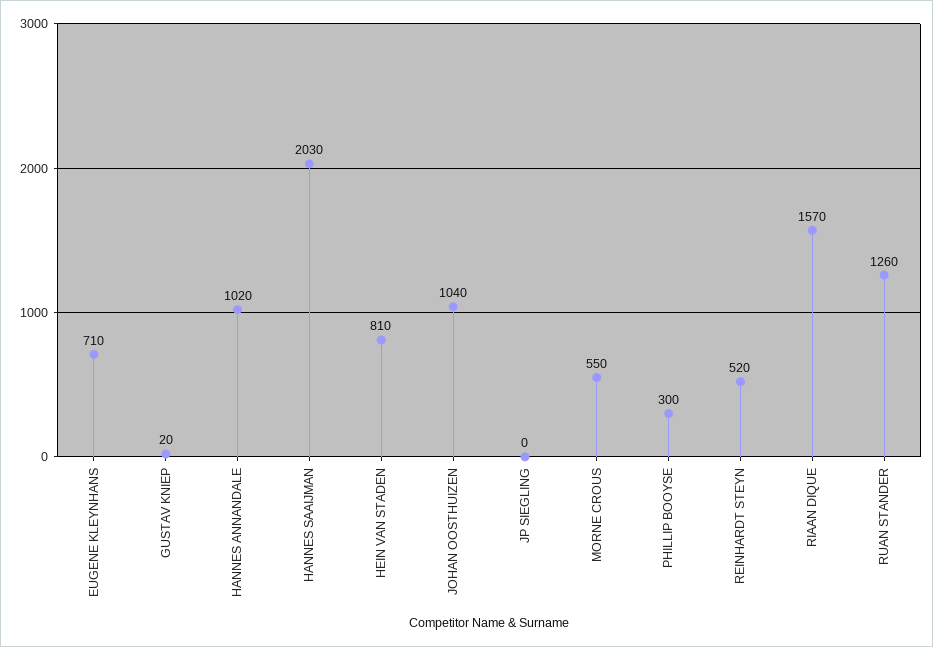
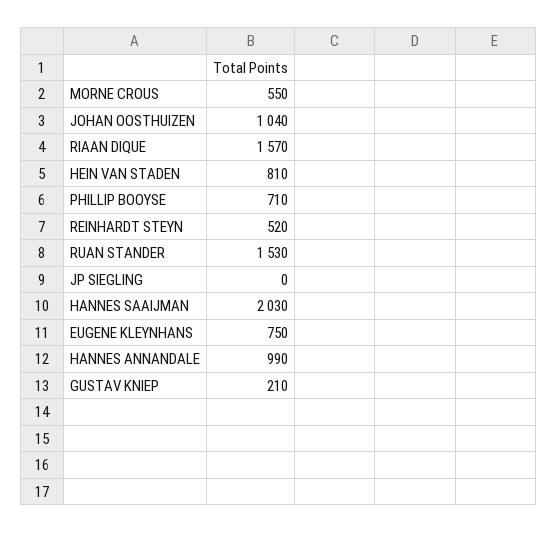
  {
-   "EUGENE KLEYNHANS": 710,
+   "EUGENE KLEYNHANS": 750,
-   "GUSTAV KNIEP": 20,
+   "GUSTAV KNIEP": 210,
-   "HANNES ANNANDALE": 1020,
+   "HANNES ANNANDALE": 990,
    "HANNES SAAIJMAN": 2030,
    "HEIN VAN STADEN": 810,
    "JOHAN OOSTHUIZEN": 1040,
    "JP SIEGLING": 0,
    "MORNE CROUS": 550,
-   "PHILLIP BOOYSE": 300,
+   "PHILLIP BOOYSE": 710,
    "REINHARDT STEYN": 520,
    "RIAAN DIQUE": 1570,
-   "RUAN STANDER": 1260
+   "RUAN STANDER": 1530
  }

